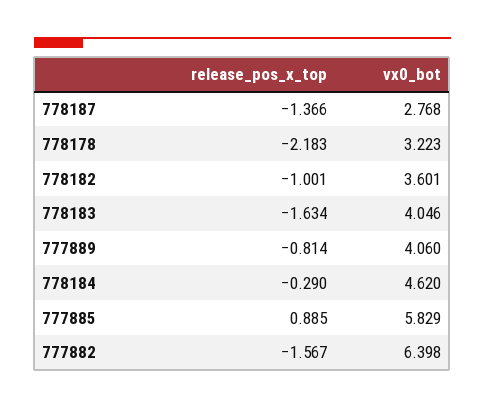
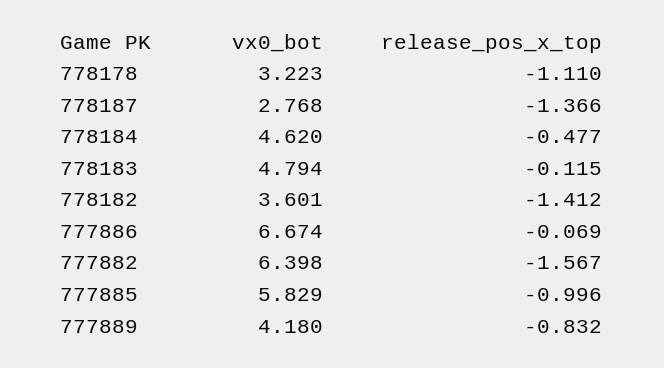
  {
    "release_pos_x_top": {
      "778187": -1.366,
-     "778178": -2.183,
+     "778178": -1.11,
-     "778182": -1.001,
+     "778182": -1.412,
-     "778183": -1.634,
+     "778183": -0.115,
-     "777889": -0.814,
+     "777889": -0.832,
-     "778184": -0.29,
+     "778184": -0.477,
-     "777885": 0.885,
+     "777885": -0.996,
-     "777882": -1.567
+     "777882": -1.567,
+     "777886": -0.069
    },
    "vx0_bot": {
      "778187": 2.768,
      "778178": 3.223,
      "778182": 3.601,
-     "778183": 4.046,
+     "778183": 4.794,
-     "777889": 4.06,
+     "777889": 4.18,
      "778184": 4.62,
      "777885": 5.829,
-     "777882": 6.398
+     "777882": 6.398,
+     "777886": 6.674
    }
  }

